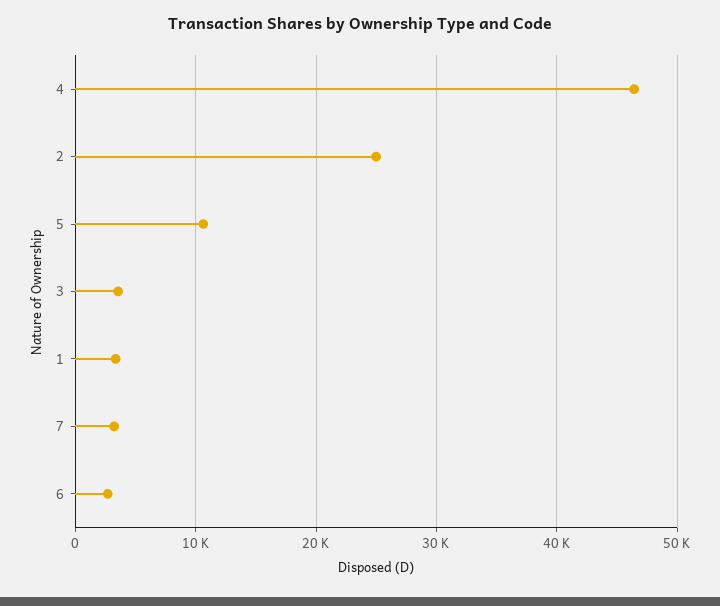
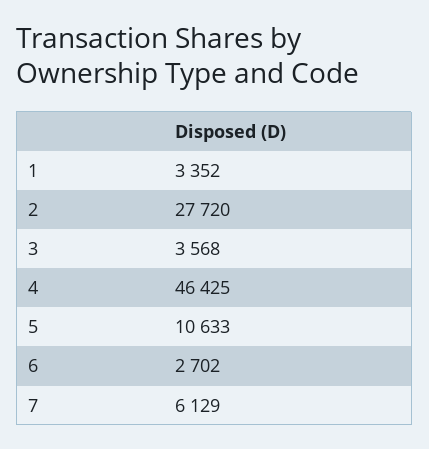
  {
    "4": 46425,
-   "2": 25000,
+   "2": 27720,
    "5": 10633,
    "3": 3568,
    "1": 3352,
-   "7": 3000,
+   "7": 6129,
    "6": 2702
  }

